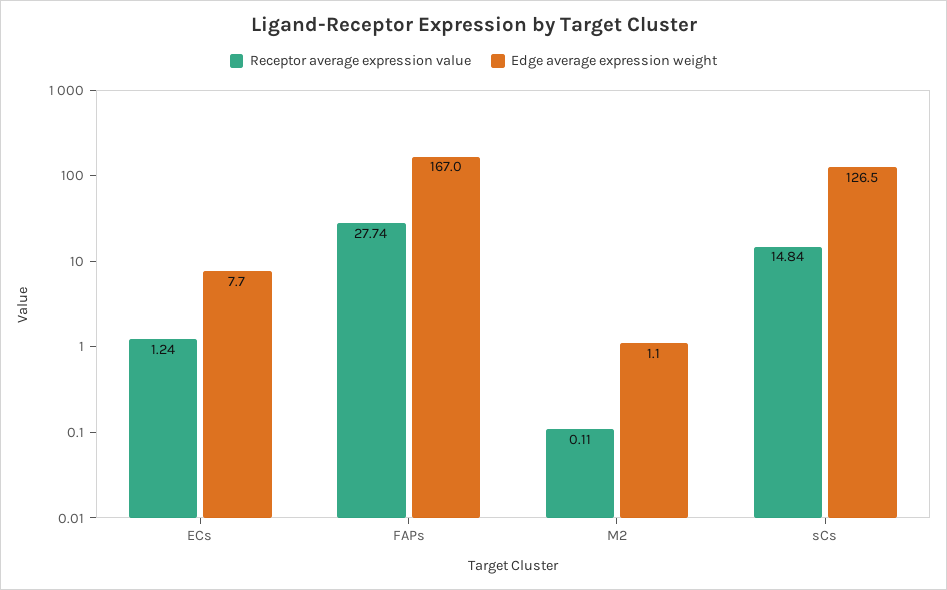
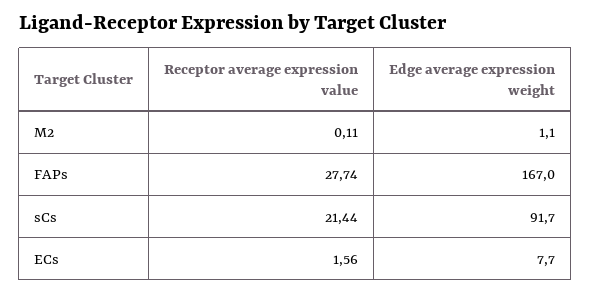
  {
    "Receptor average expression value": {
-     "ECs": 1.24,
+     "ECs": 1.56,
      "FAPs": 27.74,
      "M2": 0.11,
-     "sCs": 14.84
+     "sCs": 21.44
    },
    "Edge average expression weight": {
      "ECs": 7.7,
      "FAPs": 167,
      "M2": 1.1,
-     "sCs": 126.5
+     "sCs": 91.7
    }
  }

